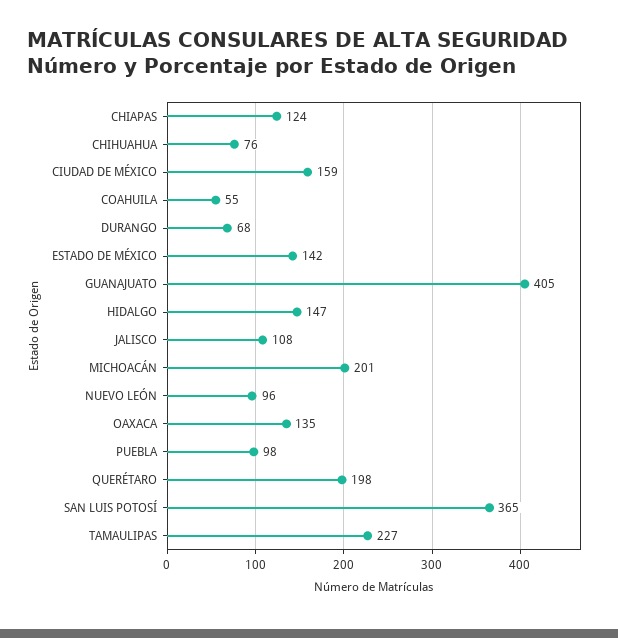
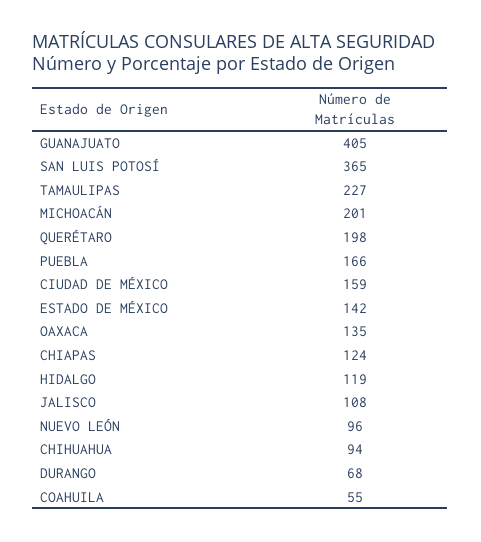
  {
    "CHIAPAS": 124,
-   "CHIHUAHUA": 76,
+   "CHIHUAHUA": 94,
    "CIUDAD DE MÉXICO": 159,
    "COAHUILA": 55,
    "DURANGO": 68,
    "ESTADO DE MÉXICO": 142,
    "GUANAJUATO": 405,
-   "HIDALGO": 147,
+   "HIDALGO": 119,
    "JALISCO": 108,
    "MICHOACÁN": 201,
    "NUEVO LEÓN": 96,
    "OAXACA": 135,
-   "PUEBLA": 98,
+   "PUEBLA": 166,
    "QUERÉTARO": 198,
    "SAN LUIS POTOSÍ": 365,
    "TAMAULIPAS": 227
  }

